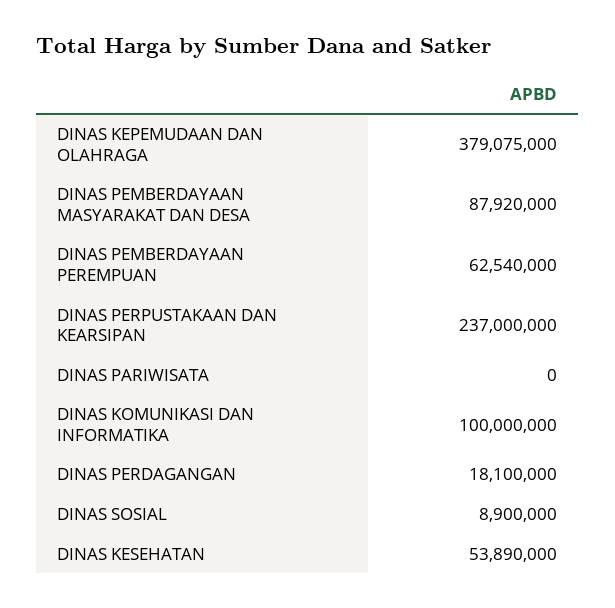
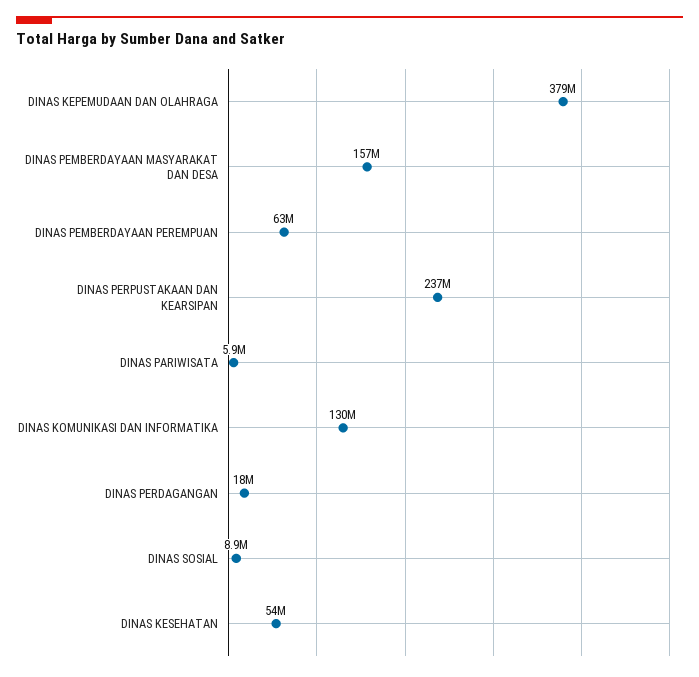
  {
    "DINAS KEPEMUDAAN DAN OLAHRAGA": 379075000,
-   "DINAS PEMBERDAYAAN MASYARAKAT DAN DESA": 87920000,
+   "DINAS PEMBERDAYAAN MASYARAKAT DAN DESA": 157000000,
    "DINAS PEMBERDAYAAN PEREMPUAN": 62540000,
    "DINAS PERPUSTAKAAN DAN KEARSIPAN": 237000000,
-   "DINAS PARIWISATA": 0,
+   "DINAS PARIWISATA": 5900000,
-   "DINAS KOMUNIKASI DAN INFORMATIKA": 100000000,
+   "DINAS KOMUNIKASI DAN INFORMATIKA": 130000000,
    "DINAS PERDAGANGAN": 18100000,
    "DINAS SOSIAL": 8900000,
    "DINAS KESEHATAN": 53890000
  }

